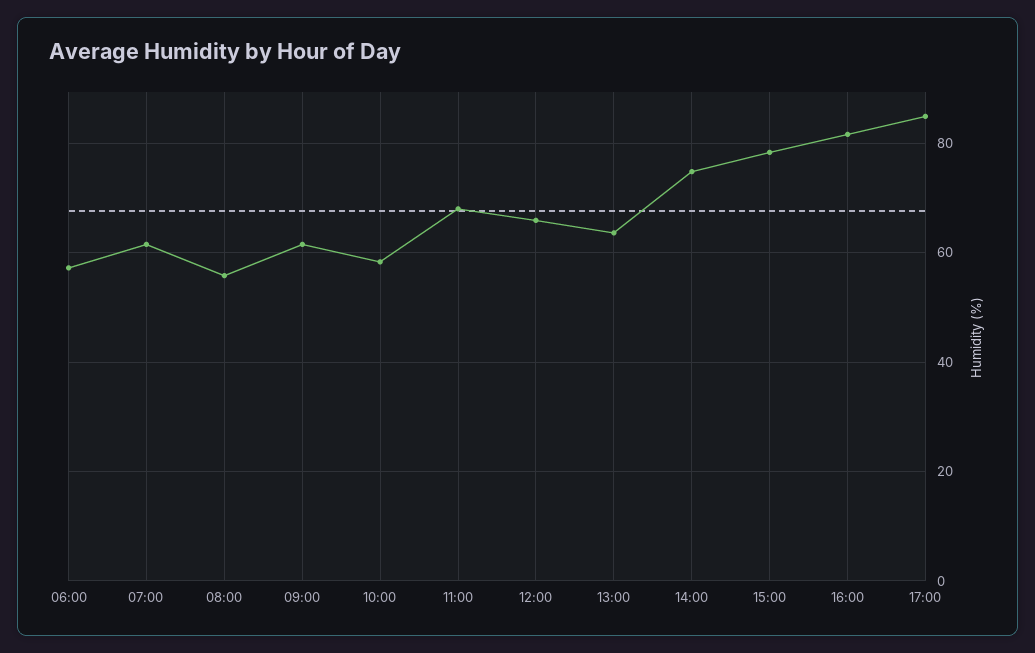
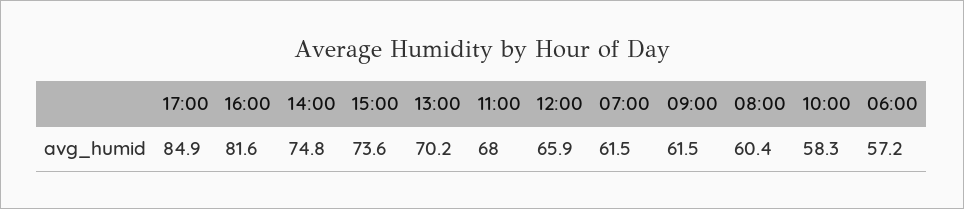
  {
    "06:00": 57.2,
    "07:00": 61.5,
-   "08:00": 56,
+   "08:00": 60.4,
    "09:00": 61.5,
    "10:00": 58.3,
    "11:00": 68,
    "12:00": 65.9,
-   "13:00": 64,
+   "13:00": 70.2,
    "14:00": 74.8,
-   "15:00": 78,
+   "15:00": 73.6,
    "16:00": 81.6,
    "17:00": 84.9
  }

